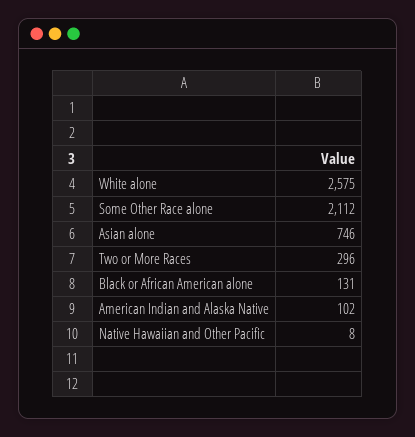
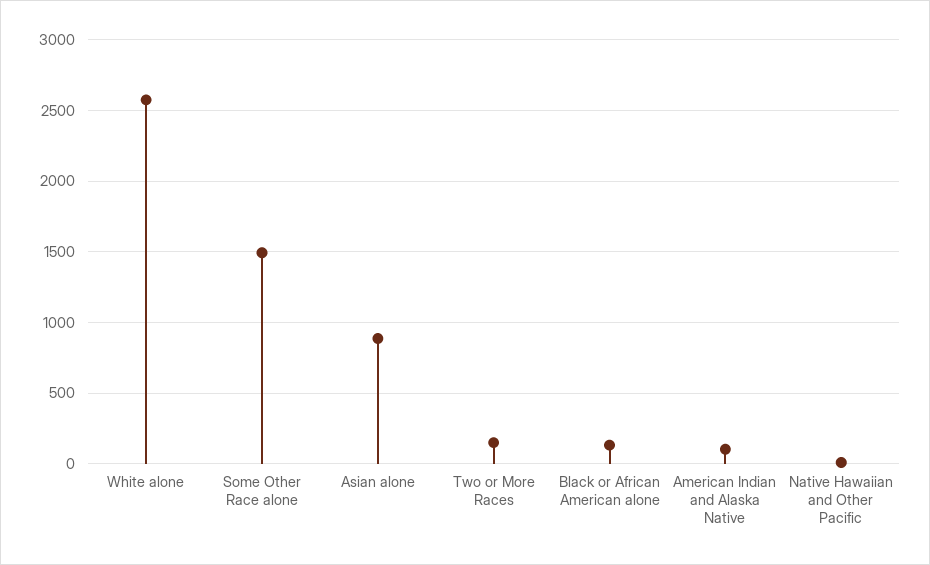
  {
    "White alone": 2575,
-   "Some Other Race alone": 2112,
+   "Some Other Race alone": 1500,
-   "Asian alone": 746,
+   "Asian alone": 900,
-   "Two or More Races": 296,
+   "Two or More Races": 150,
    "Black or African American alone": 131,
    "American Indian and Alaska Native": 102,
    "Native Hawaiian and Other Pacific": 8
  }

